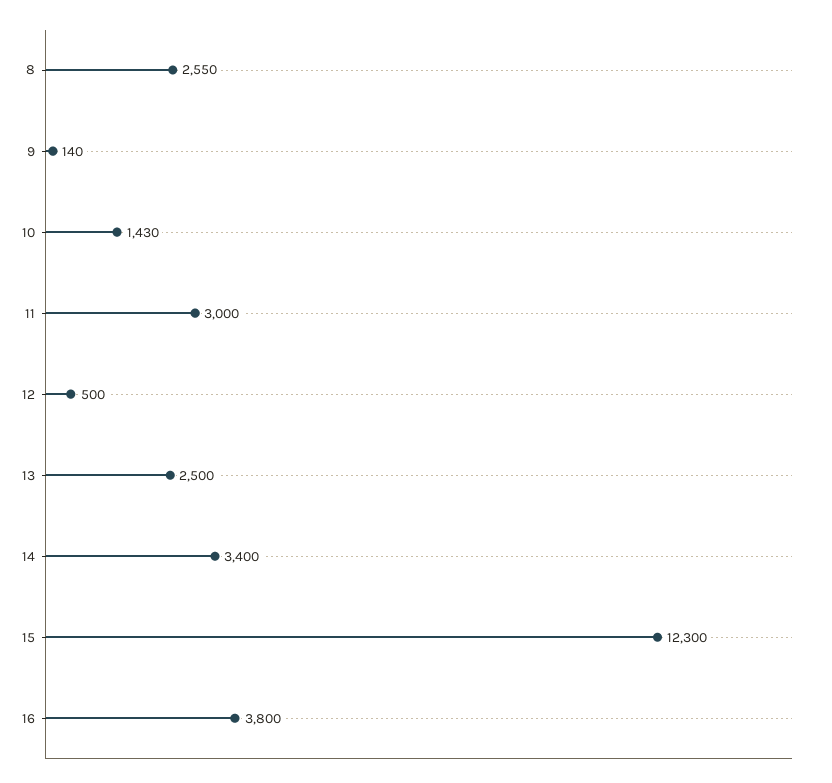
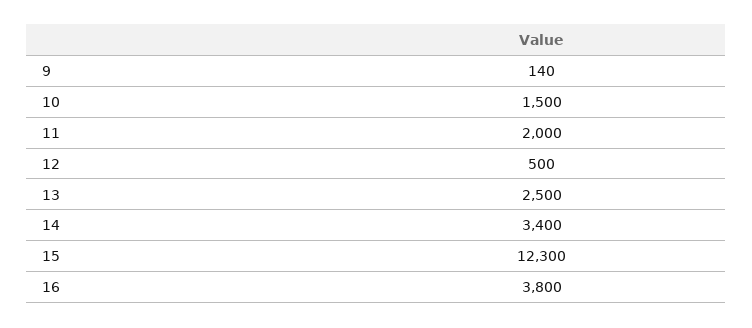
  {
-   "8": 2550,
    "9": 140,
-   "10": 1430,
+   "10": 1500,
-   "11": 3000,
+   "11": 2000,
    "12": 500,
    "13": 2500,
    "14": 3400,
    "15": 12300,
    "16": 3800
  }

